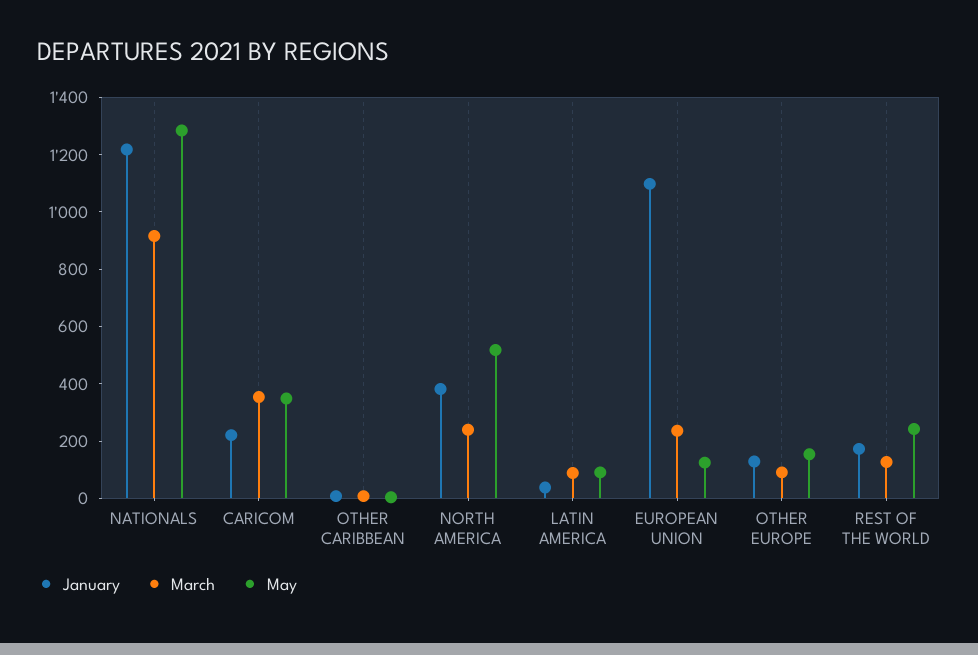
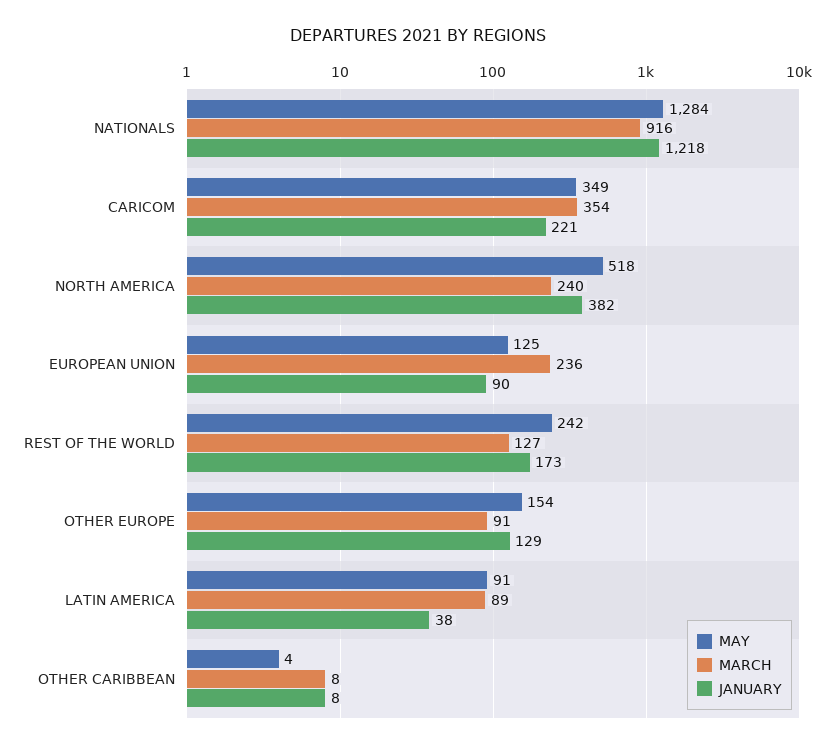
  {
    "January": {
      "NATIONALS": 1218,
      "CARICOM": 221,
      "OTHER CARIBBEAN": 8,
      "NORTH AMERICA": 382,
      "LATIN AMERICA": 38,
-     "EUROPEAN UNION": 1100,
+     "EUROPEAN UNION": 90,
      "OTHER EUROPE": 129,
      "REST OF THE WORLD": 173
    },
    "March": {
      "NATIONALS": 916,
      "CARICOM": 354,
      "OTHER CARIBBEAN": 8,
      "NORTH AMERICA": 240,
      "LATIN AMERICA": 89,
      "EUROPEAN UNION": 236,
      "OTHER EUROPE": 91,
      "REST OF THE WORLD": 127
    },
    "May": {
      "NATIONALS": 1284,
      "CARICOM": 349,
      "OTHER CARIBBEAN": 4,
      "NORTH AMERICA": 518,
      "LATIN AMERICA": 91,
      "EUROPEAN UNION": 125,
      "OTHER EUROPE": 154,
      "REST OF THE WORLD": 242
    }
  }

